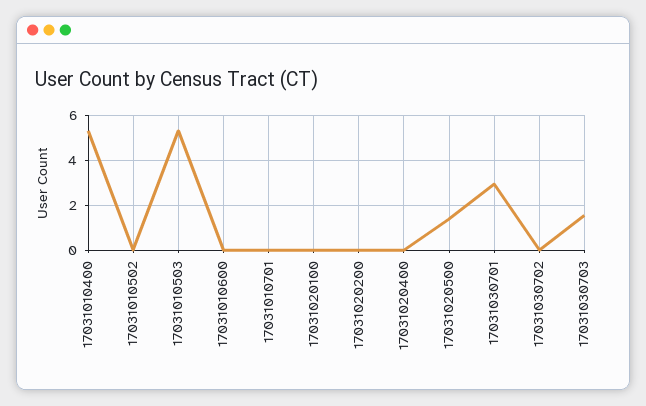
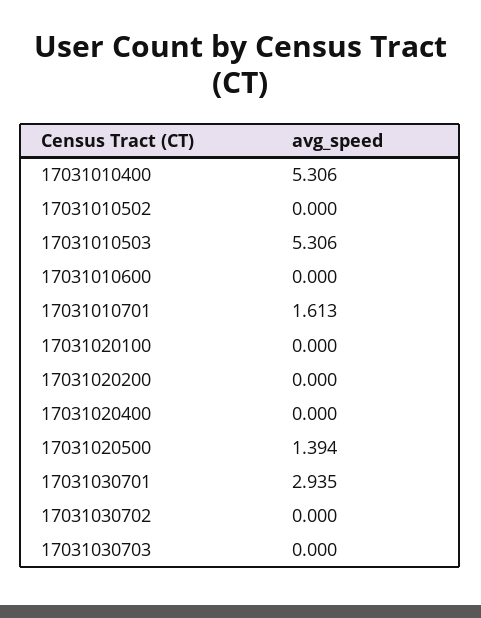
  {
    "17031010400": 5.306,
    "17031010502": 0,
    "17031010503": 5.306,
    "17031010600": 0,
-   "17031010701": 0,
+   "17031010701": 1.613,
    "17031020100": 0,
    "17031020200": 0,
    "17031020400": 0,
    "17031020500": 1.394,
    "17031030701": 2.935,
    "17031030702": 0,
-   "17031030703": 1.5
+   "17031030703": 0
  }

